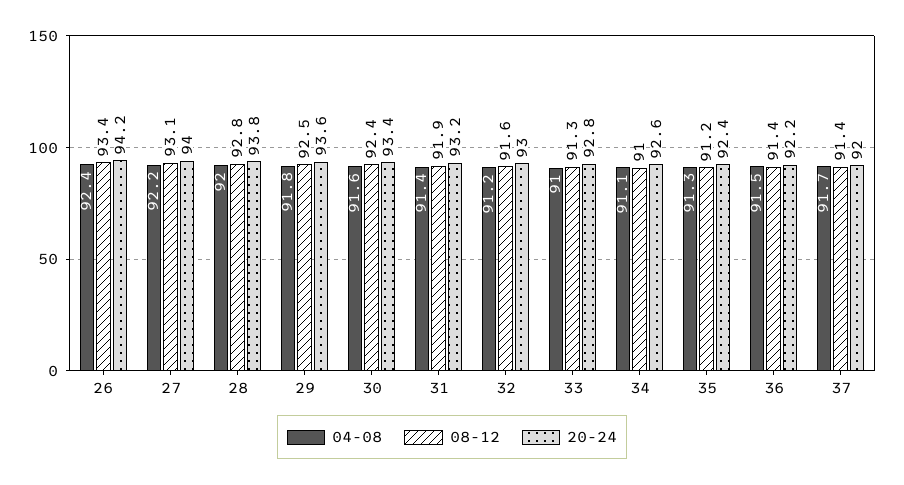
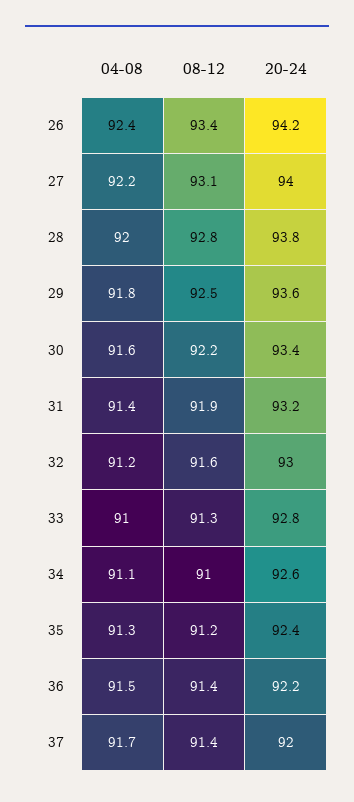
  {
    "04-08": {
      "26": 92.4,
      "27": 92.2,
      "28": 92,
      "29": 91.8,
      "30": 91.6,
      "31": 91.4,
      "32": 91.2,
      "33": 91,
      "34": 91.1,
      "35": 91.3,
      "36": 91.5,
      "37": 91.7
    },
    "08-12": {
      "26": 93.4,
      "27": 93.1,
      "28": 92.8,
      "29": 92.5,
-     "30": 92.4,
+     "30": 92.2,
      "31": 91.9,
      "32": 91.6,
      "33": 91.3,
      "34": 91,
      "35": 91.2,
      "36": 91.4,
      "37": 91.4
    },
    "20-24": {
      "26": 94.2,
      "27": 94,
      "28": 93.8,
      "29": 93.6,
      "30": 93.4,
      "31": 93.2,
      "32": 93,
      "33": 92.8,
      "34": 92.6,
      "35": 92.4,
      "36": 92.2,
      "37": 92
    }
  }

